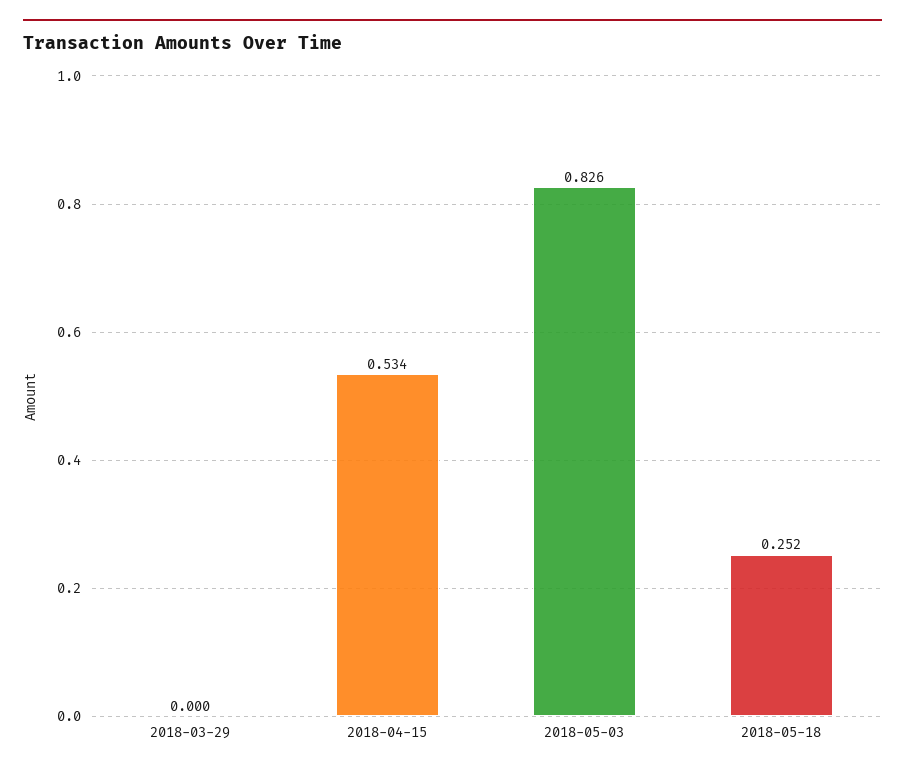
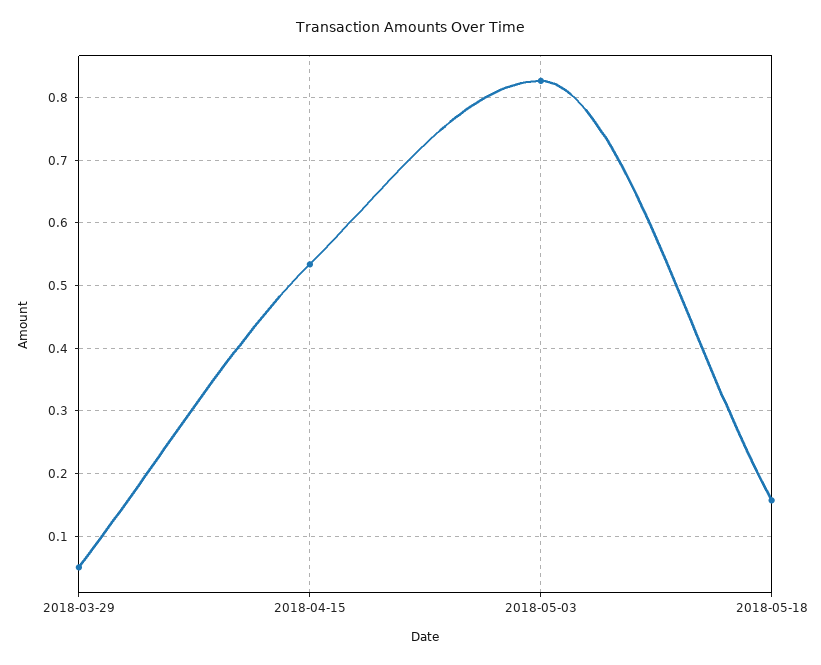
  {
-   "2018-03-29": 0,
+   "2018-03-29": 0.05,
    "2018-04-15": 0.534,
    "2018-05-03": 0.826,
-   "2018-05-18": 0.252
+   "2018-05-18": 0.16
  }

